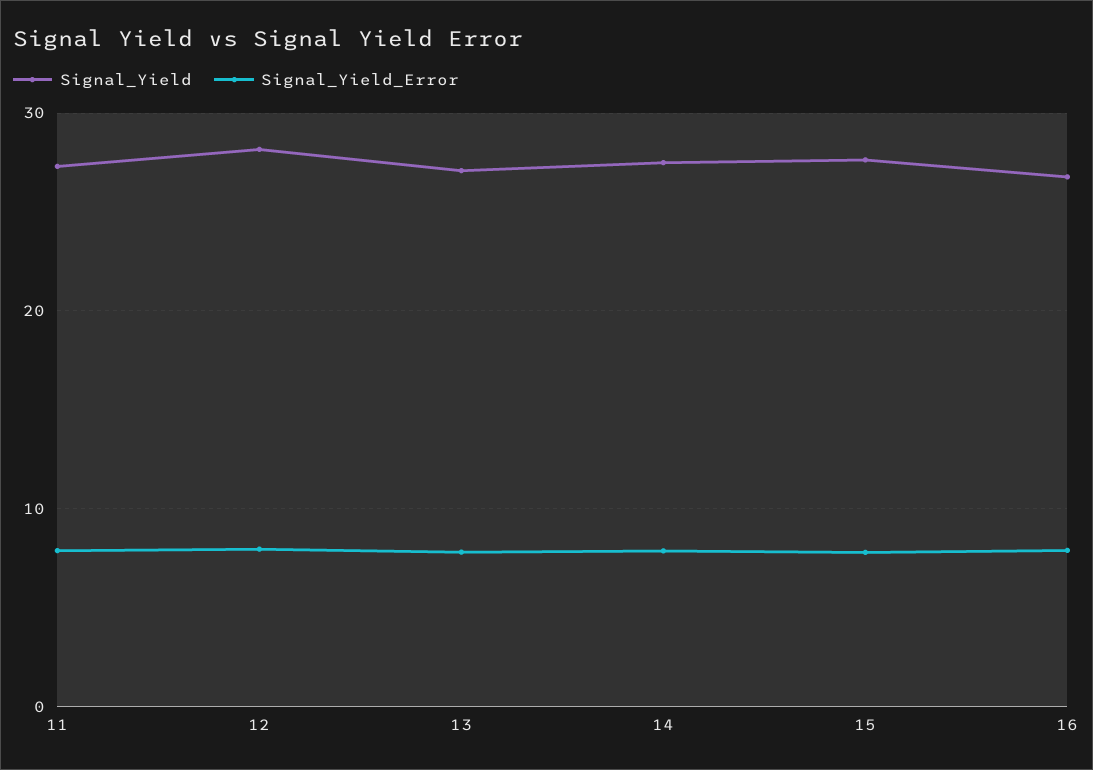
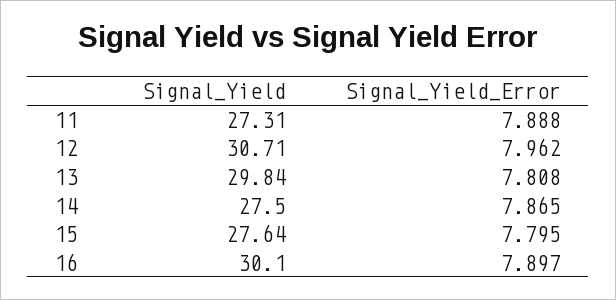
  {
    "Signal_Yield": {
      "11": 27.31,
-     "12": 28,
+     "12": 30.71,
-     "13": 27,
+     "13": 29.84,
      "14": 27.5,
      "15": 27.64,
-     "16": 27
+     "16": 30.1
    },
    "Signal_Yield_Error": {
      "11": 7.888,
      "12": 7.962,
      "13": 7.808,
      "14": 7.865,
      "15": 7.795,
      "16": 7.897
    }
  }

